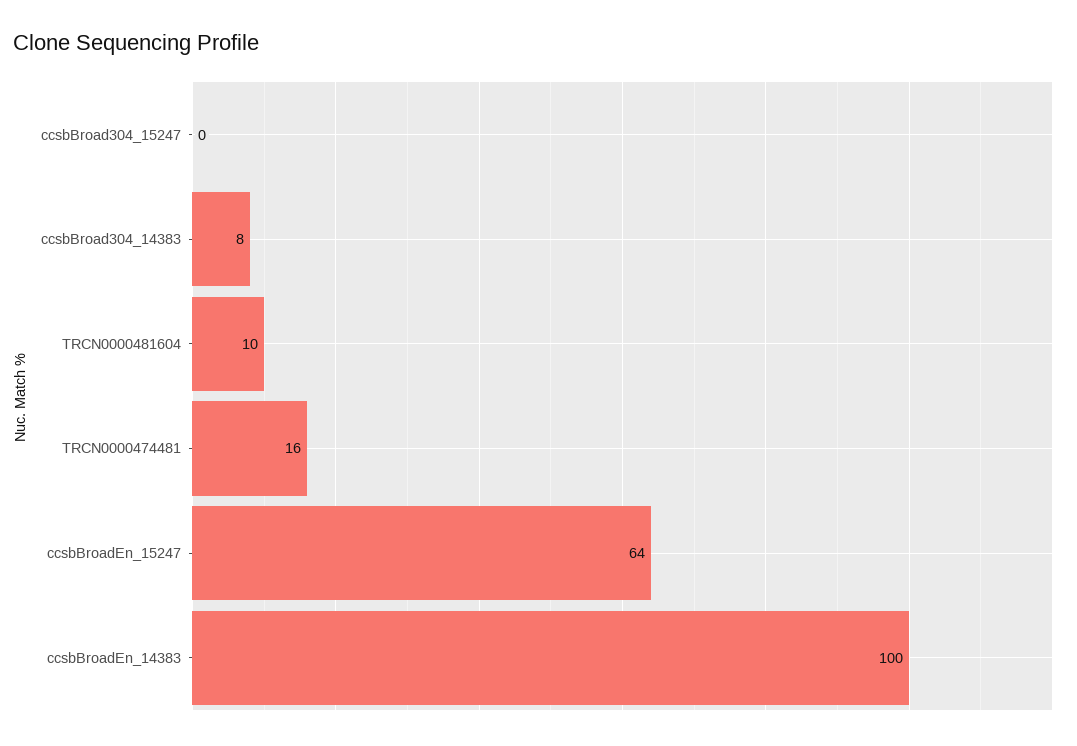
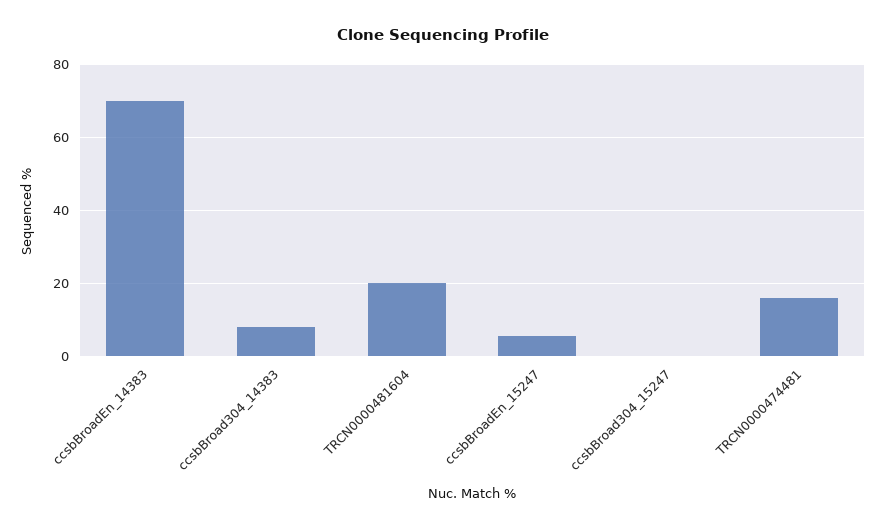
  {
    "ccsbBroad304_15247": 0,
    "ccsbBroad304_14383": 8,
-   "TRCN0000481604": 10,
+   "TRCN0000481604": 20,
    "TRCN0000474481": 16,
-   "ccsbBroadEn_15247": 64,
+   "ccsbBroadEn_15247": 6,
-   "ccsbBroadEn_14383": 100
+   "ccsbBroadEn_14383": 70
  }

